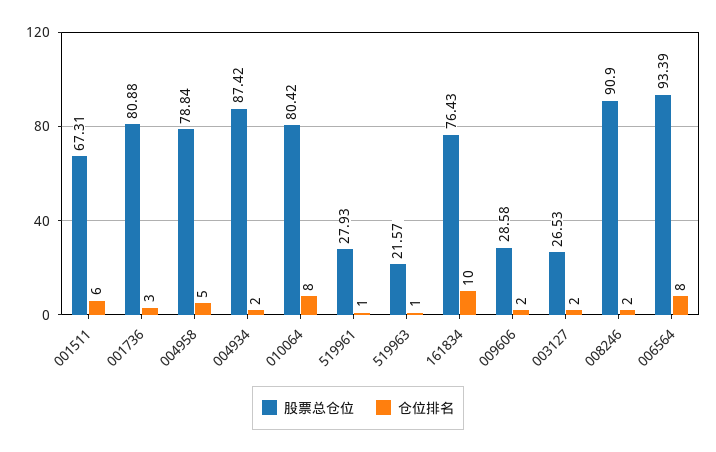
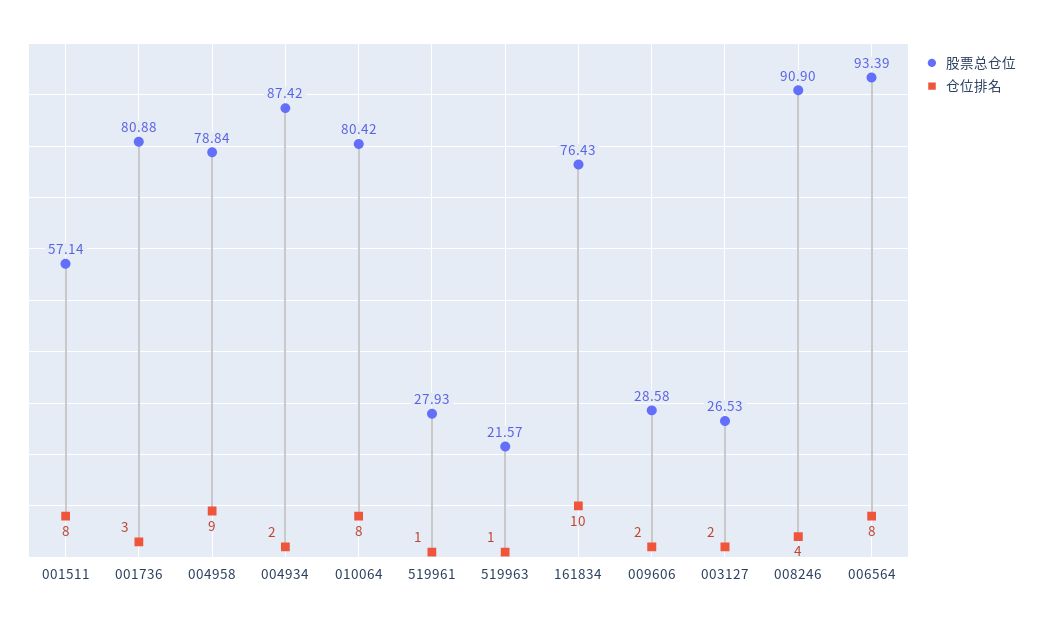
  {
    "股票总仓位": {
-     "001511": 67.31,
+     "001511": 57.14,
      "001736": 80.88,
      "004958": 78.84,
      "004934": 87.42,
      "010064": 80.42,
      "519961": 27.93,
      "519963": 21.57,
      "161834": 76.43,
      "009606": 28.58,
      "003127": 26.53,
      "008246": 90.9,
      "006564": 93.39
    },
    "仓位排名": {
-     "001511": 6,
+     "001511": 8,
      "001736": 3,
-     "004958": 5,
+     "004958": 9,
      "004934": 2,
      "010064": 8,
      "519961": 1,
      "519963": 1,
      "161834": 10,
      "009606": 2,
      "003127": 2,
-     "008246": 2,
+     "008246": 4,
      "006564": 8
    }
  }

